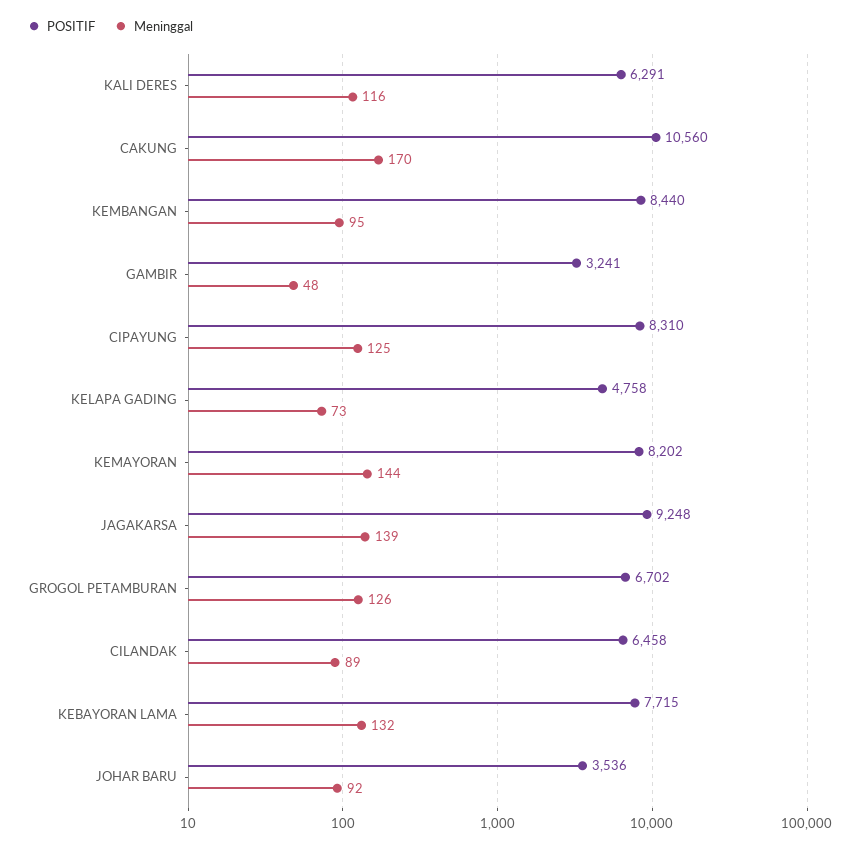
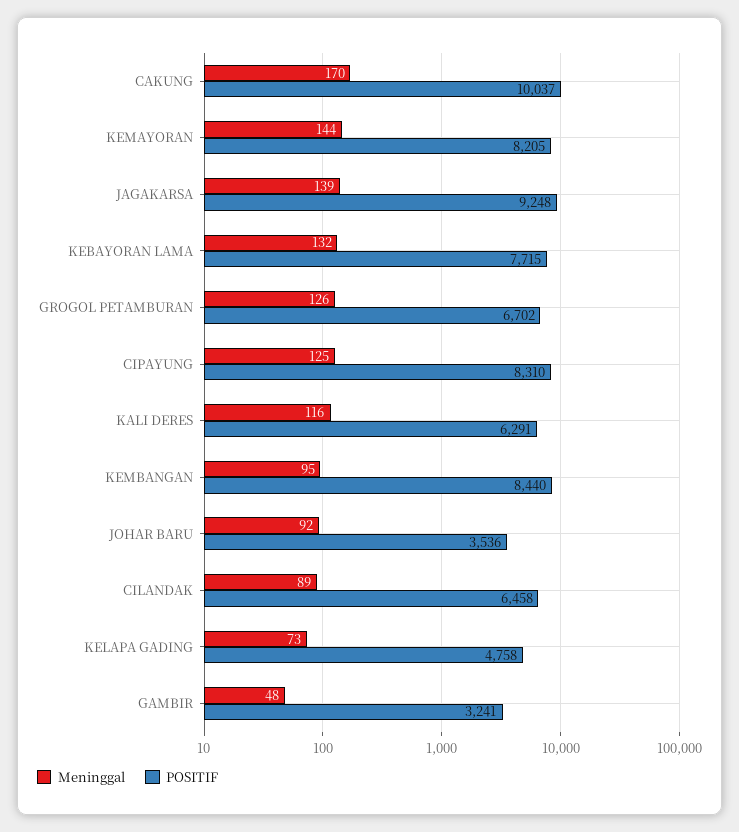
  {
    "POSITIF": {
      "KALI DERES": 6291,
-     "CAKUNG": 10560,
+     "CAKUNG": 10037,
      "KEMBANGAN": 8440,
      "GAMBIR": 3241,
      "CIPAYUNG": 8310,
      "KELAPA GADING": 4758,
-     "KEMAYORAN": 8202,
+     "KEMAYORAN": 8205,
      "JAGAKARSA": 9248,
      "GROGOL PETAMBURAN": 6702,
      "CILANDAK": 6458,
      "KEBAYORAN LAMA": 7715,
      "JOHAR BARU": 3536
    },
    "Meninggal": {
      "KALI DERES": 116,
      "CAKUNG": 170,
      "KEMBANGAN": 95,
      "GAMBIR": 48,
      "CIPAYUNG": 125,
      "KELAPA GADING": 73,
      "KEMAYORAN": 144,
      "JAGAKARSA": 139,
      "GROGOL PETAMBURAN": 126,
      "CILANDAK": 89,
      "KEBAYORAN LAMA": 132,
      "JOHAR BARU": 92
    }
  }

